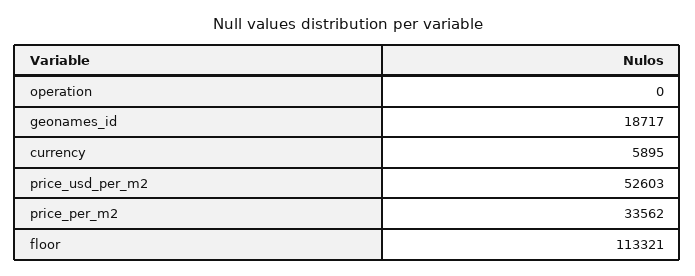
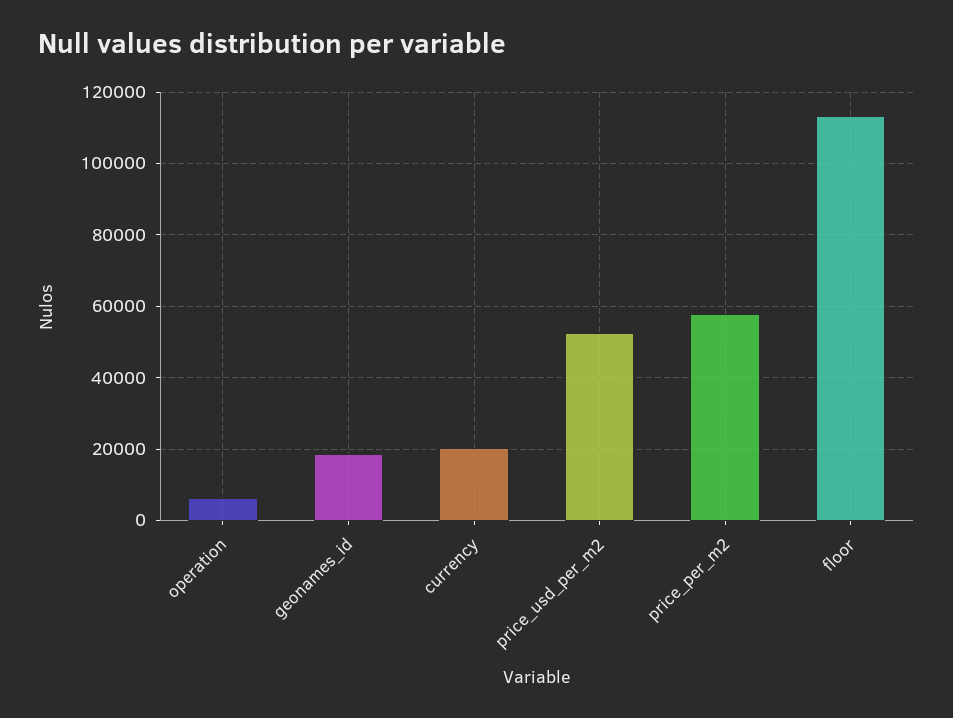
  {
-   "operation": 0,
+   "operation": 6000,
    "geonames_id": 18717,
-   "currency": 5895,
+   "currency": 20000,
    "price_usd_per_m2": 52603,
-   "price_per_m2": 33562,
+   "price_per_m2": 58000,
    "floor": 113321
  }

